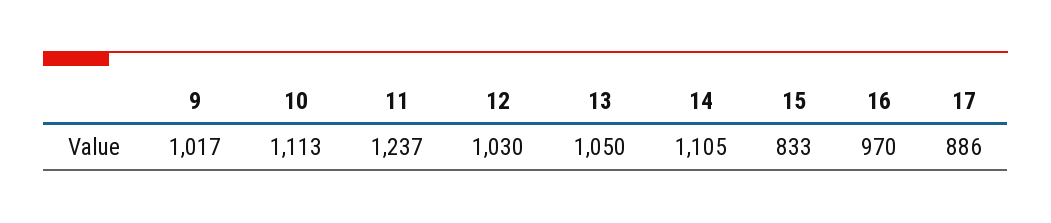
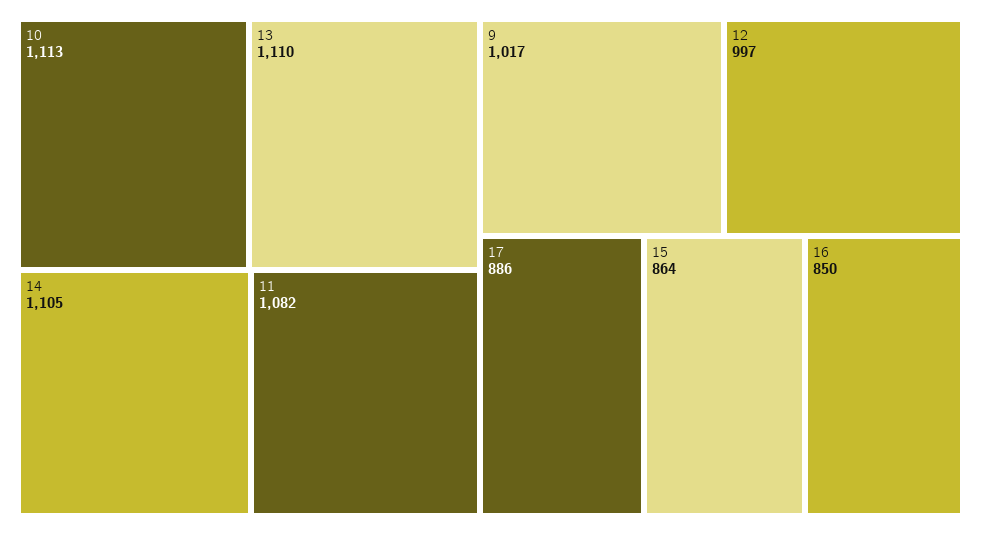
  {
    "9": 1017,
    "10": 1113,
-   "11": 1237,
+   "11": 1082,
-   "12": 1030,
+   "12": 997,
-   "13": 1050,
+   "13": 1110,
    "14": 1105,
-   "15": 833,
+   "15": 864,
-   "16": 970,
+   "16": 850,
    "17": 886
  }

